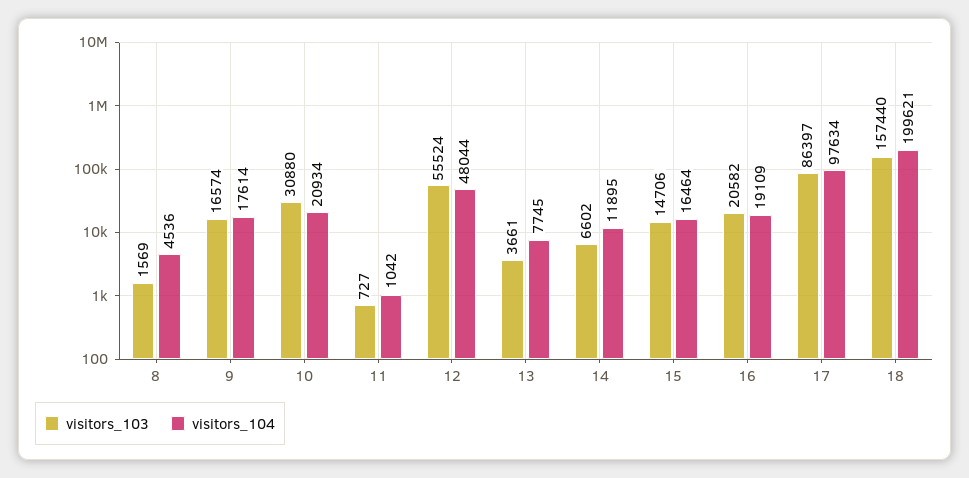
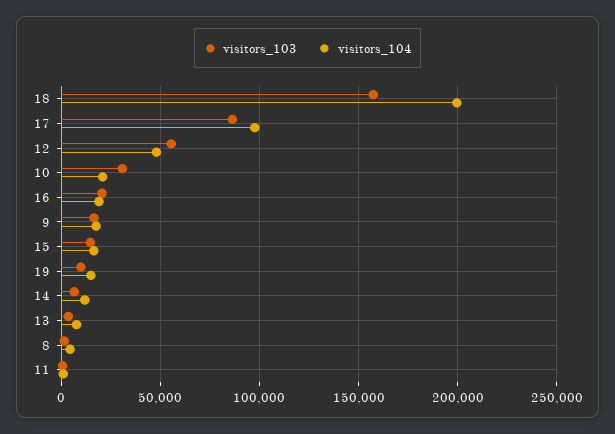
  {
    "visitors_103": {
      "8": 1569,
      "9": 16574,
      "10": 30880,
      "11": 727,
      "12": 55524,
      "13": 3661,
      "14": 6602,
      "15": 14706,
      "16": 20582,
      "17": 86397,
-     "18": 157440
+     "18": 157440,
+     "19": 10000
    },
    "visitors_104": {
      "8": 4536,
      "9": 17614,
      "10": 20934,
      "11": 1042,
      "12": 48044,
      "13": 7745,
      "14": 11895,
      "15": 16464,
      "16": 19109,
      "17": 97634,
-     "18": 199621
+     "18": 199621,
+     "19": 15000
    }
  }

